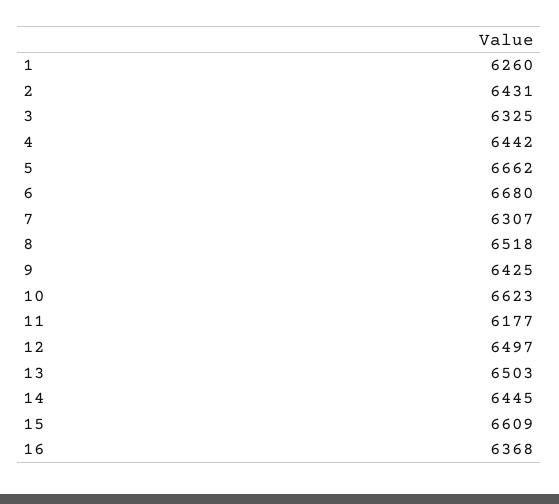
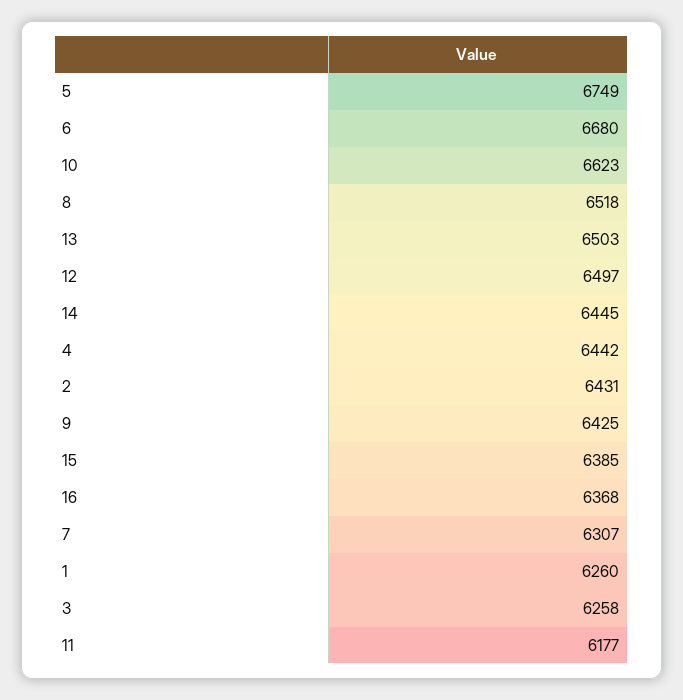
  {
    "1": 6260,
    "2": 6431,
-   "3": 6325,
+   "3": 6258,
    "4": 6442,
-   "5": 6662,
+   "5": 6749,
    "6": 6680,
    "7": 6307,
    "8": 6518,
    "9": 6425,
    "10": 6623,
    "11": 6177,
    "12": 6497,
    "13": 6503,
    "14": 6445,
-   "15": 6609,
+   "15": 6385,
    "16": 6368
  }

